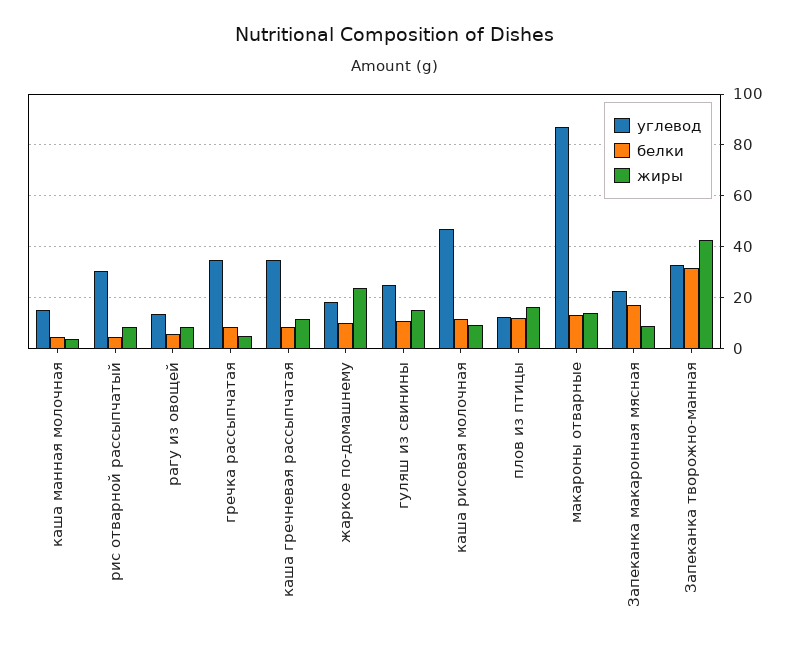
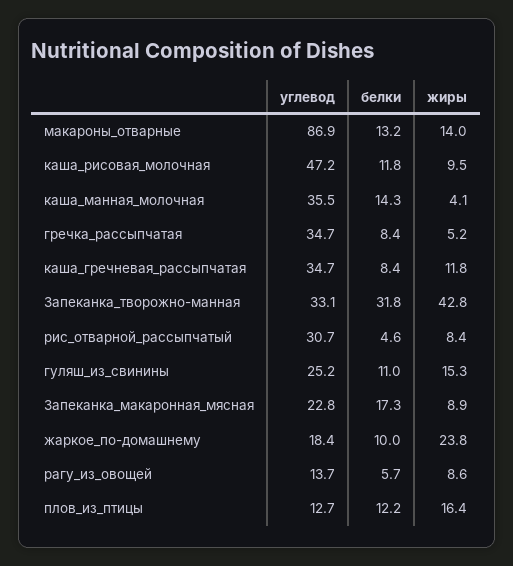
  {
    "углевод": {
-     "каша манная молочная": 15,
+     "каша манная молочная": 35.5,
      "рис отварной рассыпчатый": 30.7,
      "рагу из овощей": 13.7,
      "гречка рассыпчатая": 34.7,
      "каша гречневая рассыпчатая": 34.7,
      "жаркое по-домашнему": 18.4,
      "гуляш из свинины": 25.2,
      "каша рисовая молочная": 47.2,
      "плов из птицы": 12.7,
      "макароны отварные": 86.9,
      "Запеканка макаронная мясная": 22.8,
      "Запеканка творожно-манная": 33.1
    },
    "белки": {
-     "каша манная молочная": 5,
+     "каша манная молочная": 14.3,
      "рис отварной рассыпчатый": 4.6,
      "рагу из овощей": 5.7,
      "гречка рассыпчатая": 8.4,
      "каша гречневая рассыпчатая": 8.4,
      "жаркое по-домашнему": 10,
      "гуляш из свинины": 11,
      "каша рисовая молочная": 11.8,
      "плов из птицы": 12.2,
      "макароны отварные": 13.2,
      "Запеканка макаронная мясная": 17.3,
      "Запеканка творожно-манная": 31.8
    },
    "жиры": {
      "каша манная молочная": 4.1,
      "рис отварной рассыпчатый": 8.4,
      "рагу из овощей": 8.6,
      "гречка рассыпчатая": 5.2,
      "каша гречневая рассыпчатая": 11.8,
      "жаркое по-домашнему": 23.8,
      "гуляш из свинины": 15.3,
      "каша рисовая молочная": 9.5,
      "плов из птицы": 16.4,
      "макароны отварные": 14,
      "Запеканка макаронная мясная": 8.9,
      "Запеканка творожно-манная": 42.8
    }
  }

